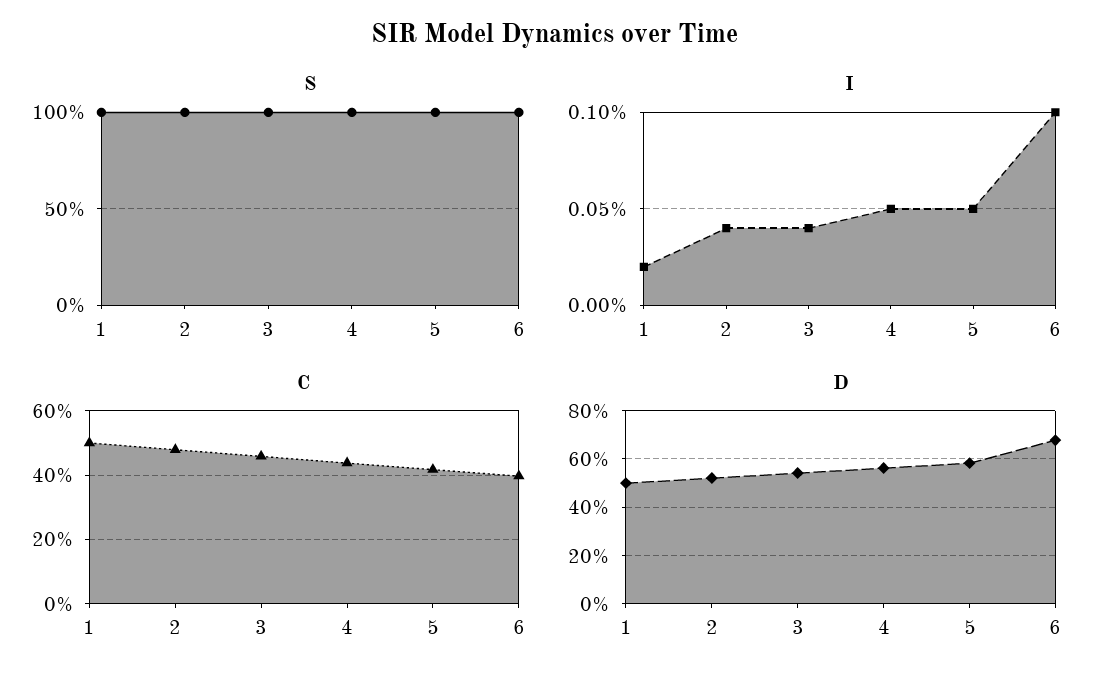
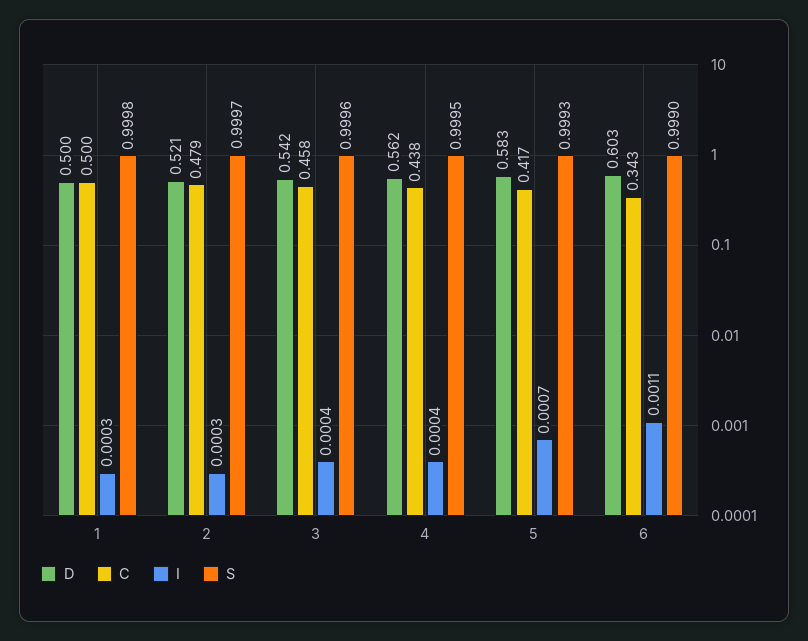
  {
    "S": {
      "1": 0.9998,
      "2": 0.9997,
      "3": 0.9996,
      "4": 0.9995,
      "5": 0.9993,
      "6": 0.999
    },
    "I": {
-     "1": 0.0002,
+     "1": 0.0003,
-     "2": 0.0004,
+     "2": 0.0003,
      "3": 0.0004,
-     "4": 0.0005,
+     "4": 0.0004,
-     "5": 0.0005,
+     "5": 0.0007,
-     "6": 0.001
+     "6": 0.0011
    },
    "C": {
      "1": 0.5,
      "2": 0.479,
      "3": 0.458,
      "4": 0.438,
      "5": 0.417,
-     "6": 0.4
+     "6": 0.343
    },
    "D": {
      "1": 0.5,
      "2": 0.521,
      "3": 0.542,
      "4": 0.562,
      "5": 0.583,
-     "6": 0.675
+     "6": 0.603
    }
  }

